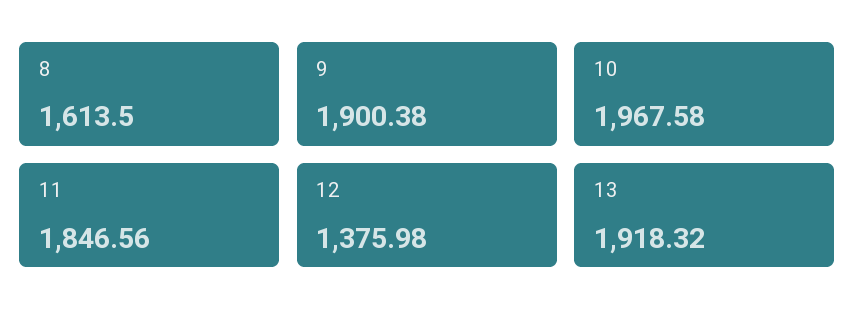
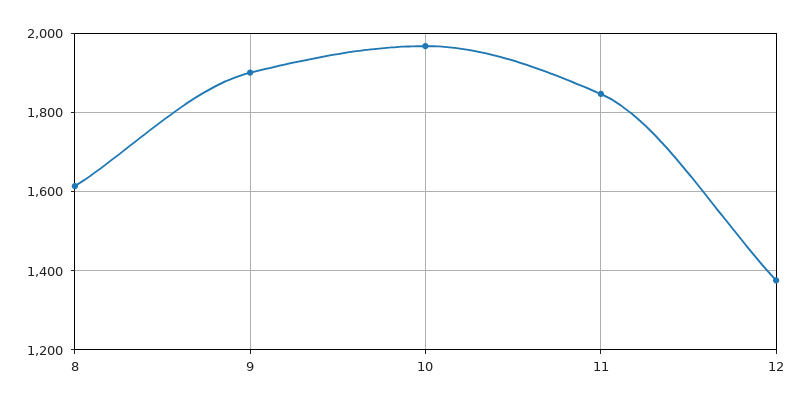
  {
    "8": 1613.5,
    "9": 1900.38,
    "10": 1967.58,
    "11": 1846.56,
-   "12": 1375.98,
+   "12": 1375.98
-   "13": 1918.32
  }

